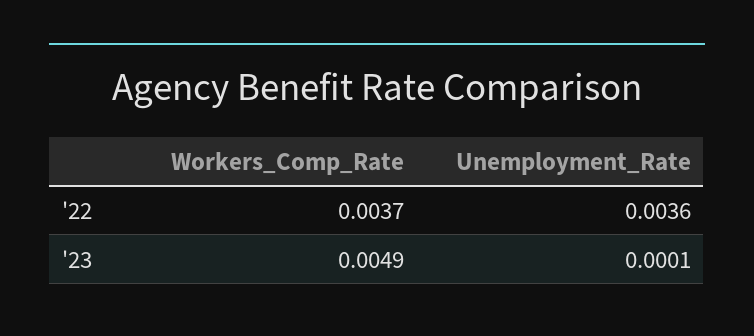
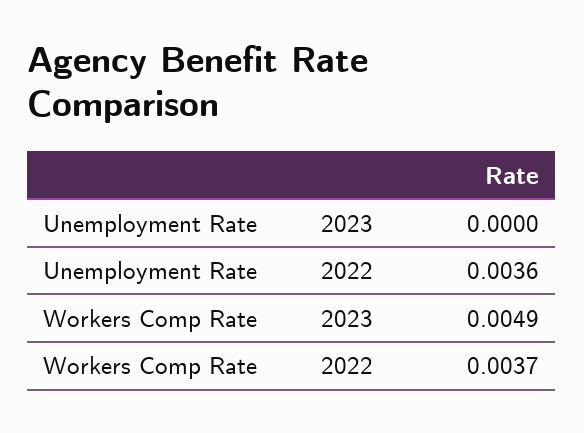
  {
    "Workers_Comp_Rate": {
      "'22": 0.0037,
      "'23": 0.0049
    },
    "Unemployment_Rate": {
      "'22": 0.0036,
-     "'23": 0.0001
+     "'23": 0
    }
  }

